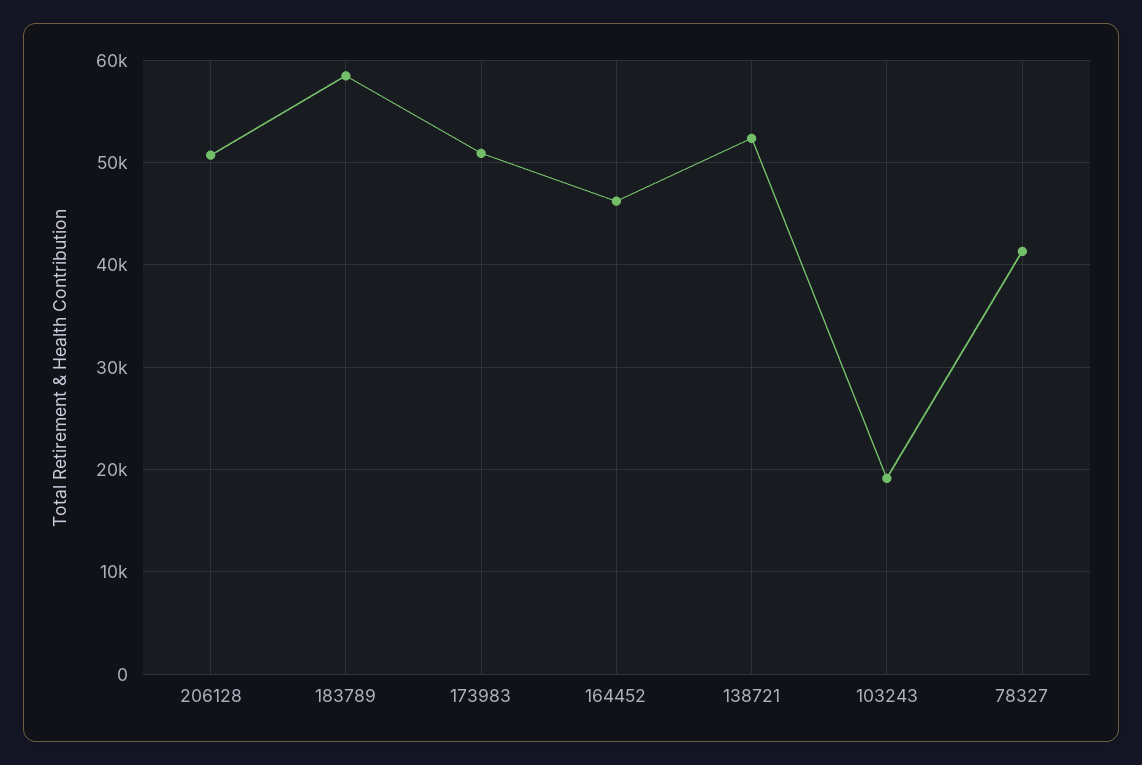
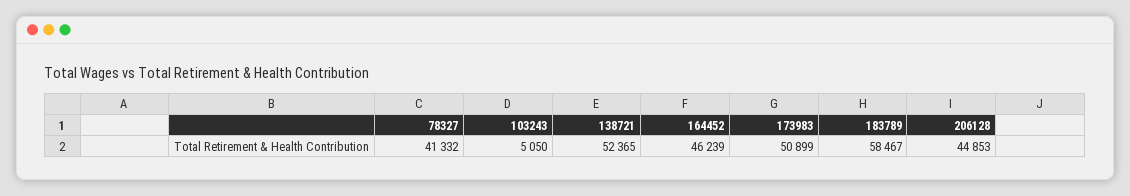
  {
-   "206128": 51000,
+   "206128": 44853,
    "183789": 58467,
    "173983": 50899,
    "164452": 46239,
    "138721": 52365,
-   "103243": 19000,
+   "103243": 5050,
    "78327": 41332
  }

